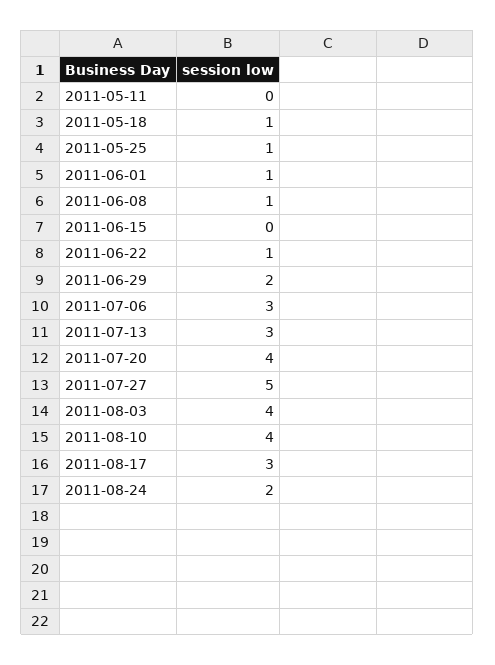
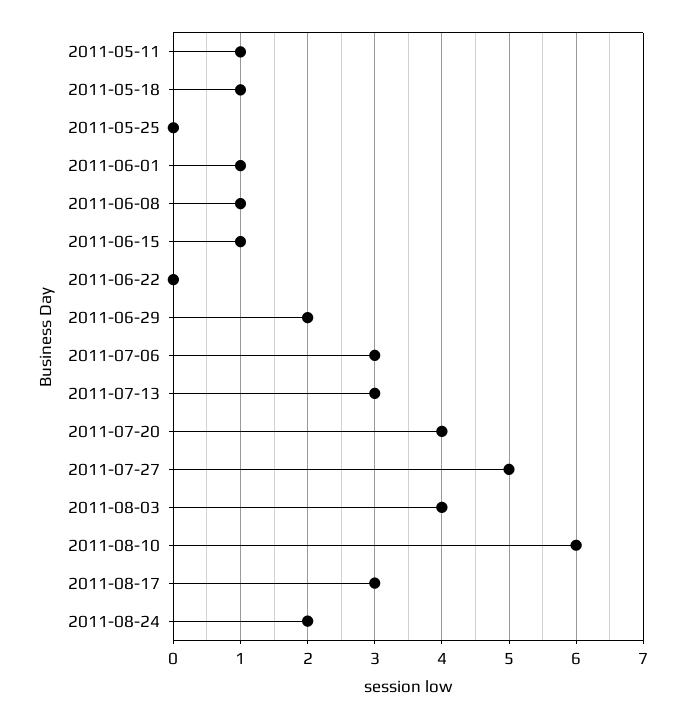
  {
-   "2011-05-11": 0,
+   "2011-05-11": 1,
    "2011-05-18": 1,
-   "2011-05-25": 1,
+   "2011-05-25": 0,
    "2011-06-01": 1,
    "2011-06-08": 1,
-   "2011-06-15": 0,
+   "2011-06-15": 1,
-   "2011-06-22": 1,
+   "2011-06-22": 0,
    "2011-06-29": 2,
    "2011-07-06": 3,
    "2011-07-13": 3,
    "2011-07-20": 4,
    "2011-07-27": 5,
    "2011-08-03": 4,
-   "2011-08-10": 4,
+   "2011-08-10": 6,
    "2011-08-17": 3,
    "2011-08-24": 2
  }

